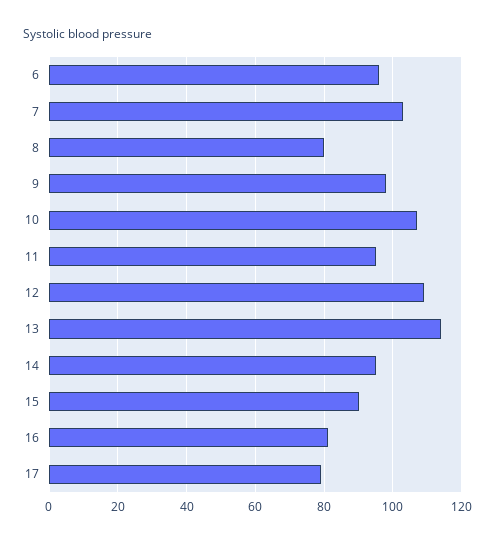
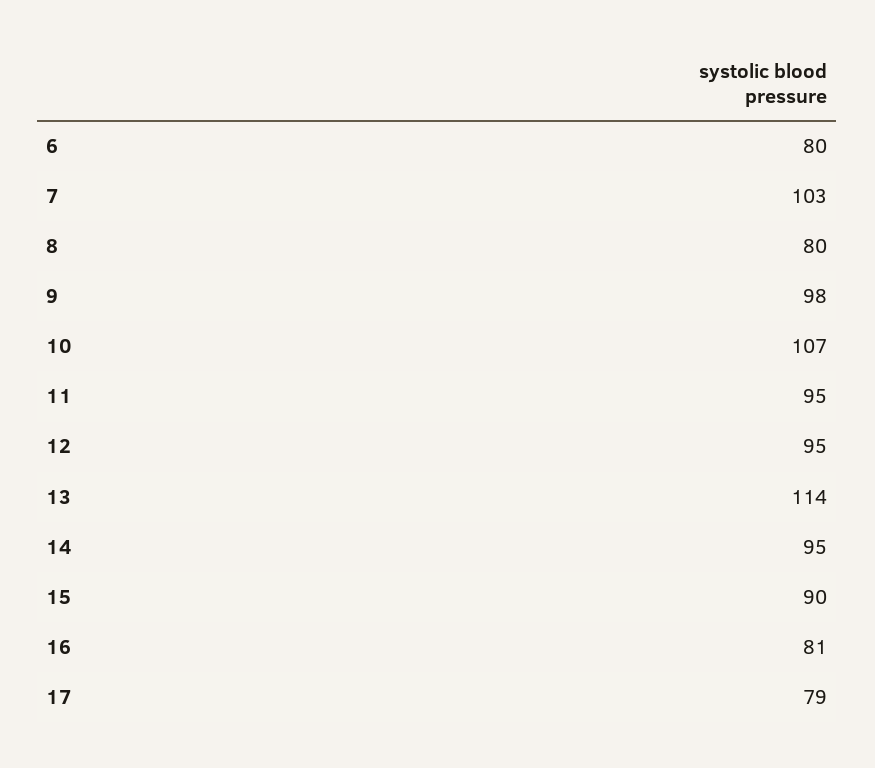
  {
-   "6": 95,
+   "6": 80,
    "7": 103,
    "8": 80,
    "9": 98,
    "10": 107,
    "11": 95,
-   "12": 110,
+   "12": 95,
    "13": 114,
    "14": 95,
    "15": 90,
    "16": 81,
    "17": 79
  }

